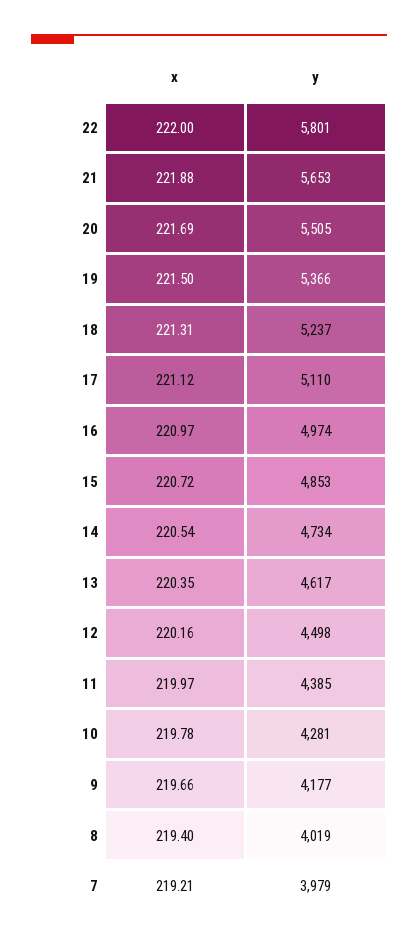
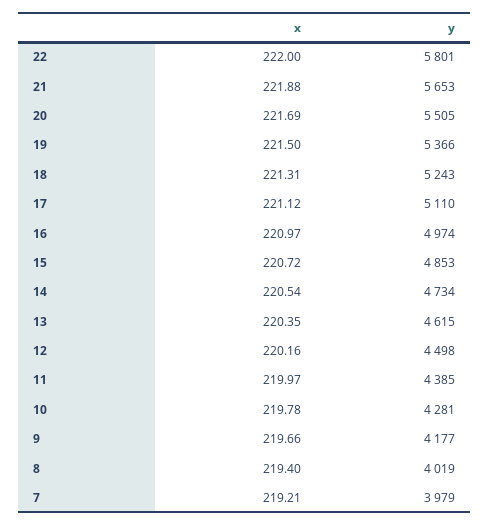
  {
    "x": {
      "22": 222,
      "21": 221.88,
      "20": 221.69,
      "19": 221.5,
      "18": 221.31,
      "17": 221.12,
      "16": 220.97,
      "15": 220.72,
      "14": 220.54,
      "13": 220.35,
      "12": 220.16,
      "11": 219.97,
      "10": 219.78,
      "9": 219.66,
      "8": 219.4,
      "7": 219.21
    },
    "y": {
      "22": 5801,
      "21": 5653,
      "20": 5505,
      "19": 5366,
-     "18": 5237,
+     "18": 5243,
      "17": 5110,
      "16": 4974,
      "15": 4853,
      "14": 4734,
-     "13": 4617,
+     "13": 4615,
      "12": 4498,
      "11": 4385,
      "10": 4281,
      "9": 4177,
      "8": 4019,
      "7": 3979
    }
  }

